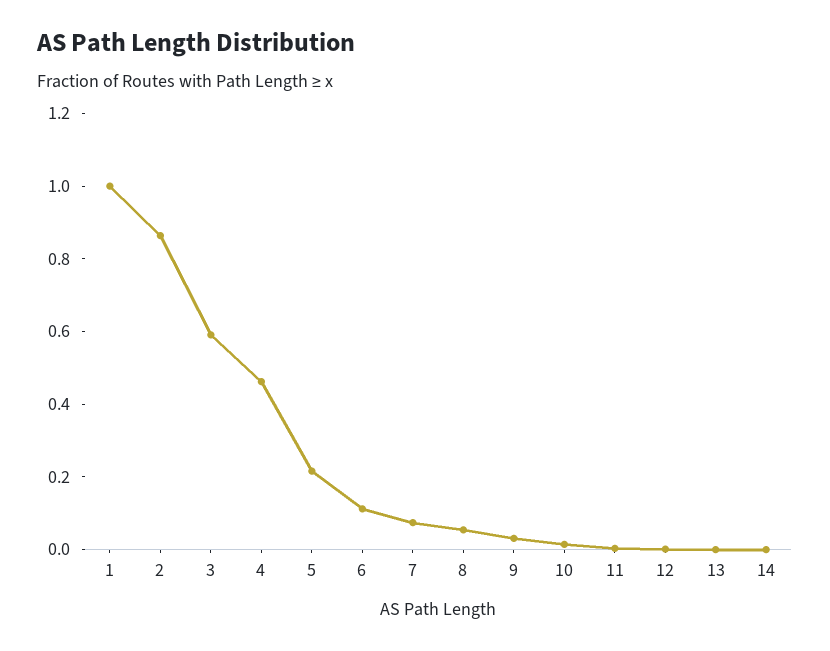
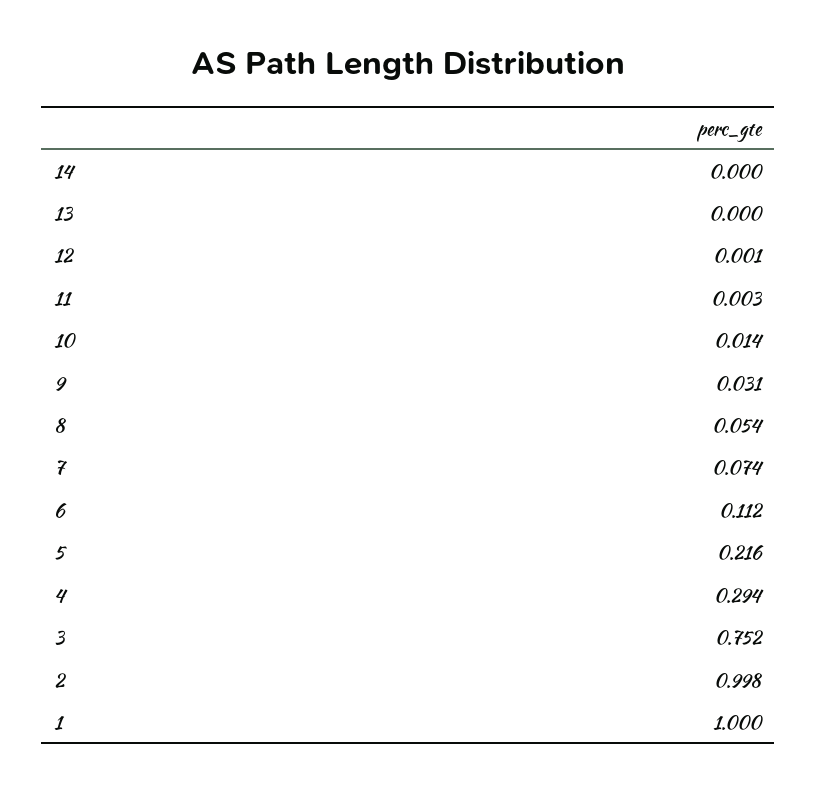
  {
    "1": 1,
-   "2": 0.85,
+   "2": 0.998,
-   "3": 0.6,
+   "3": 0.752,
-   "4": 0.45,
+   "4": 0.294,
    "5": 0.216,
    "6": 0.112,
    "7": 0.074,
    "8": 0.054,
    "9": 0.031,
    "10": 0.014,
    "11": 0.003,
    "12": 0.001,
    "13": 0,
    "14": 0
  }

